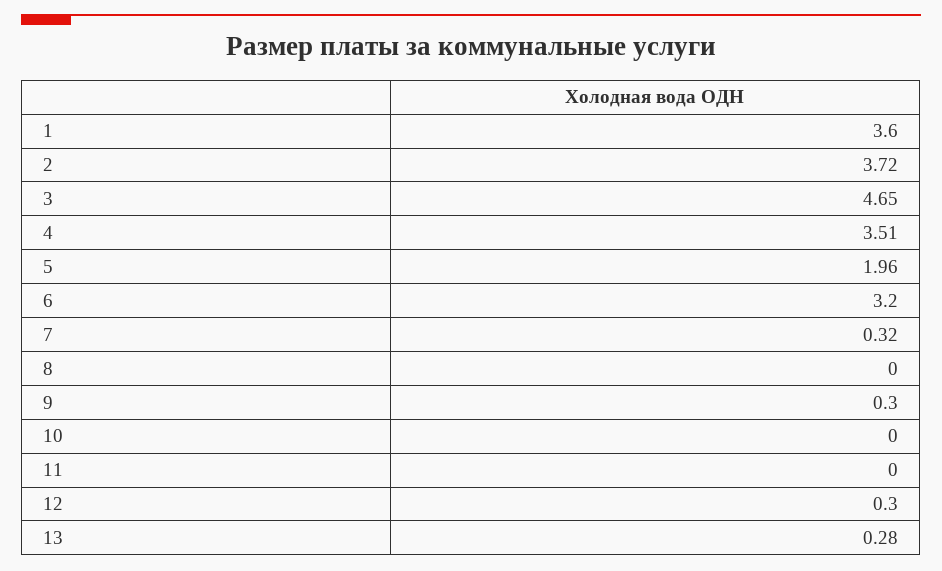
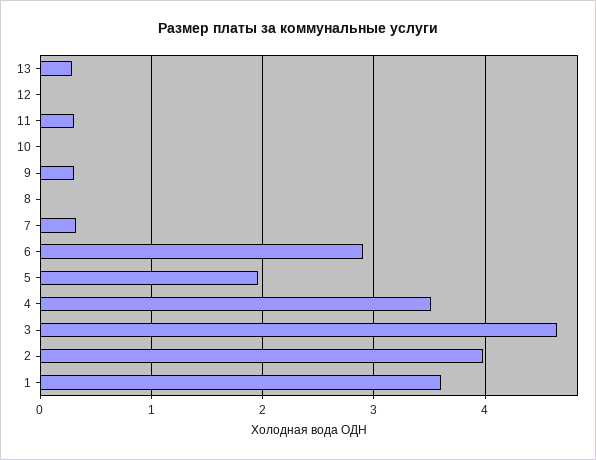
  {
    "1": 3.6,
-   "2": 3.72,
+   "2": 4,
    "3": 4.65,
    "4": 3.51,
    "5": 1.96,
-   "6": 3.2,
+   "6": 2.9,
    "7": 0.32,
    "8": 0,
    "9": 0.3,
    "10": 0,
-   "11": 0,
+   "11": 0.3,
-   "12": 0.3,
+   "12": 0,
    "13": 0.28
  }

